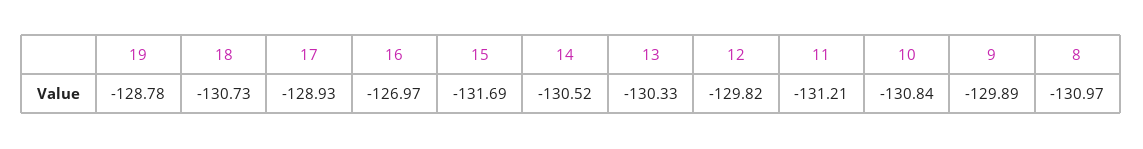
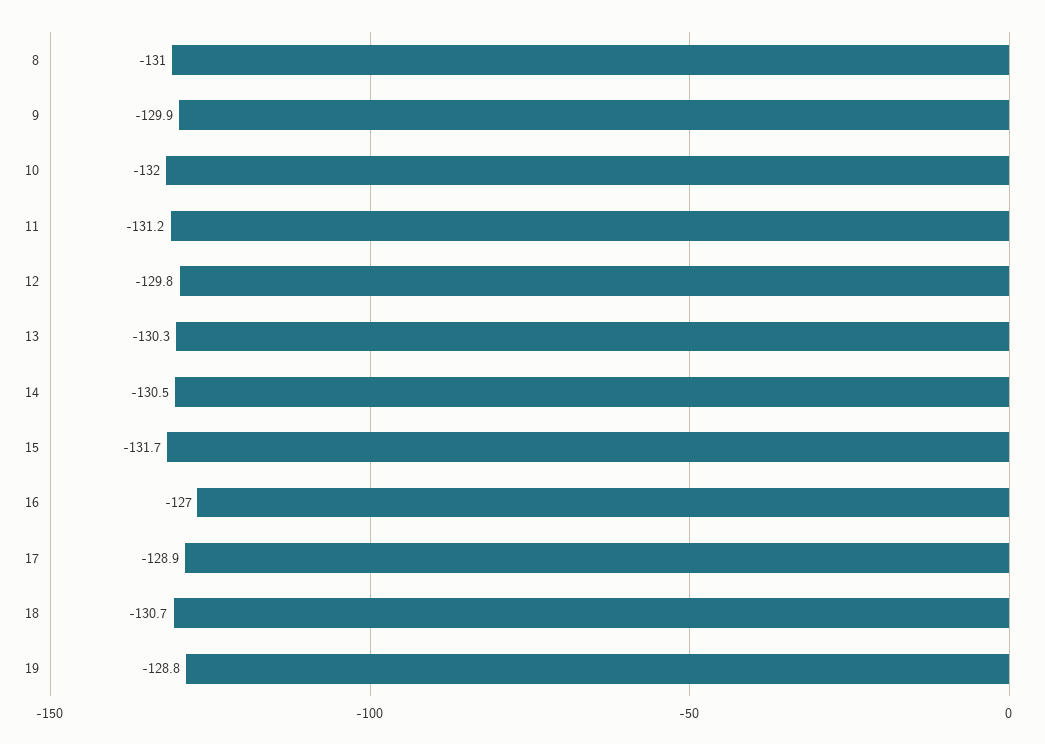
  {
    "19": -128.78,
    "18": -130.73,
    "17": -128.93,
    "16": -126.97,
    "15": -131.69,
    "14": -130.52,
    "13": -130.33,
    "12": -129.82,
    "11": -131.21,
-   "10": -130.84,
+   "10": -132,
    "9": -129.89,
    "8": -130.97
  }

